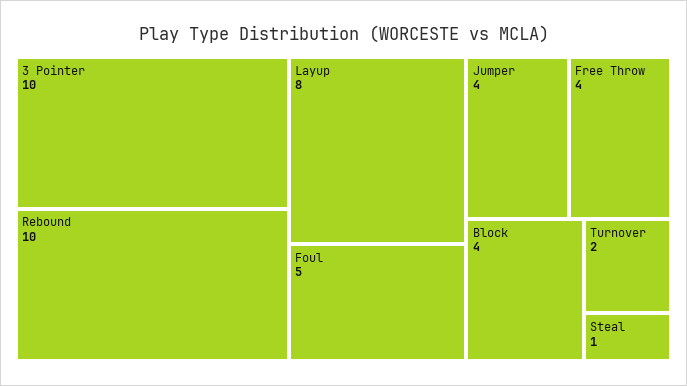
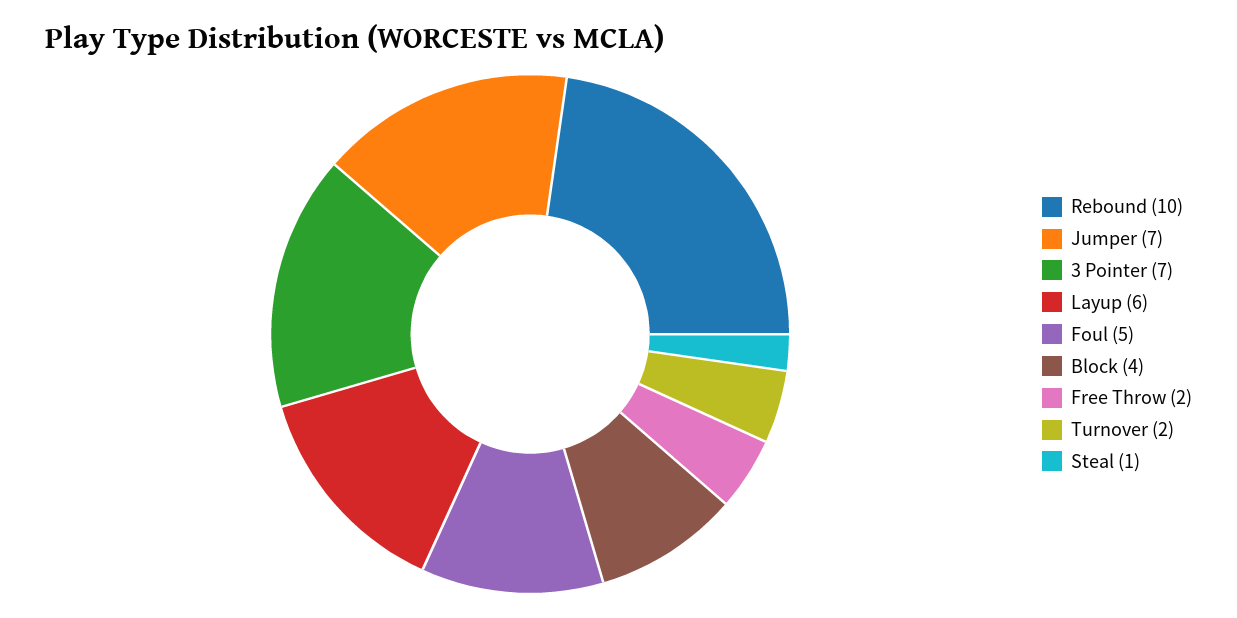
  {
-   "3 Pointer": 10,
+   "3 Pointer": 7,
    "Rebound": 10,
-   "Layup": 8,
+   "Layup": 6,
    "Foul": 5,
-   "Jumper": 4,
+   "Jumper": 7,
-   "Free Throw": 4,
+   "Free Throw": 2,
    "Block": 4,
    "Turnover": 2,
    "Steal": 1
  }

